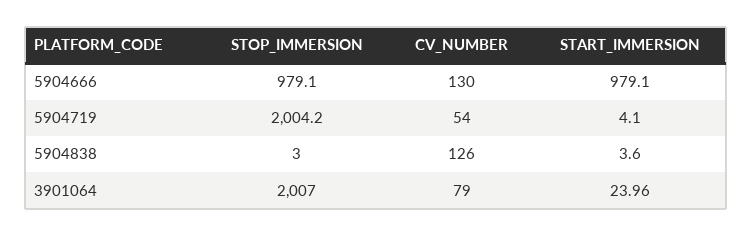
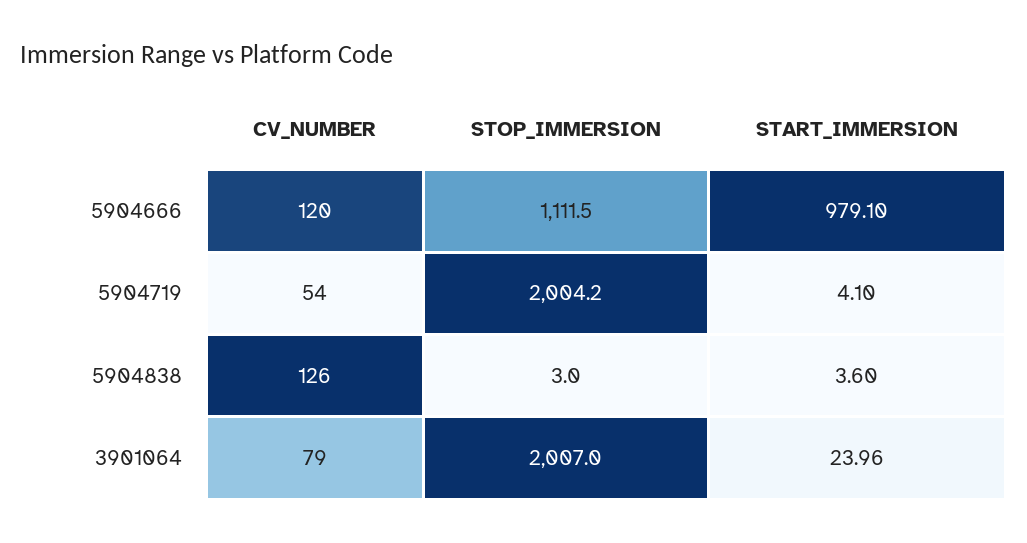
  {
    "STOP_IMMERSION": {
-     "5904666": 979.1,
+     "5904666": 1111.5,
      "5904719": 2004.2,
      "5904838": 3,
      "3901064": 2007
    },
    "CV_NUMBER": {
-     "5904666": 130,
+     "5904666": 120,
      "5904719": 54,
      "5904838": 126,
      "3901064": 79
    },
    "START_IMMERSION": {
      "5904666": 979.1,
      "5904719": 4.1,
      "5904838": 3.6,
      "3901064": 23.96
    }
  }

